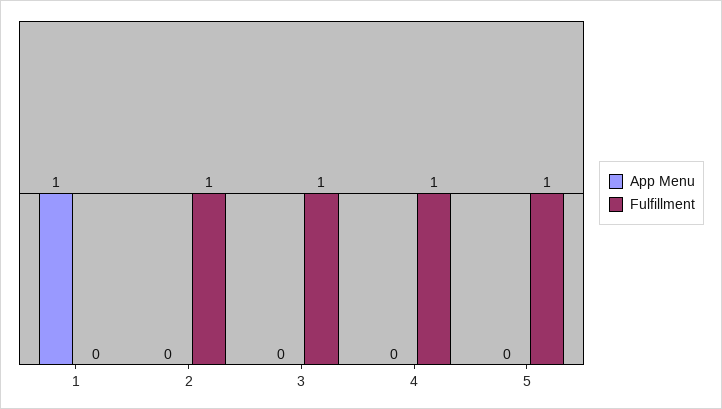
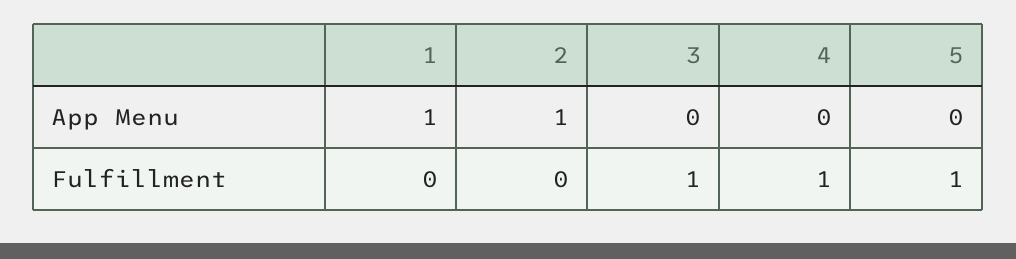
  {
    "App Menu": {
      "1": 1,
-     "2": 0,
+     "2": 1,
      "3": 0,
      "4": 0,
      "5": 0
    },
    "Fulfillment": {
      "1": 0,
-     "2": 1,
+     "2": 0,
      "3": 1,
      "4": 1,
      "5": 1
    }
  }

